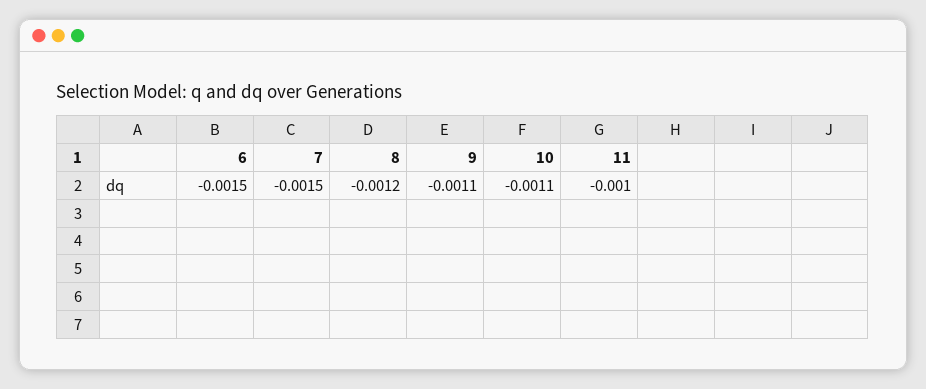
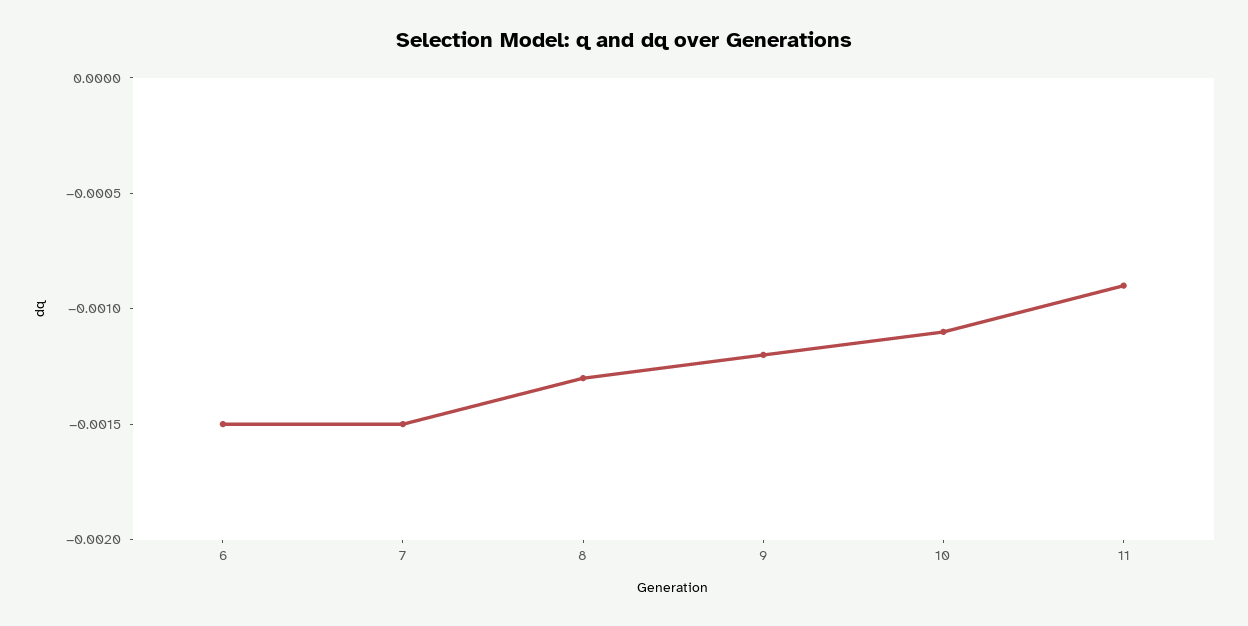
  {
    "6": -0.0015,
    "7": -0.0015,
-   "8": -0.0012,
+   "8": -0.0013,
-   "9": -0.0011,
+   "9": -0.0012,
    "10": -0.0011,
-   "11": -0.001
+   "11": -0.0009
  }

